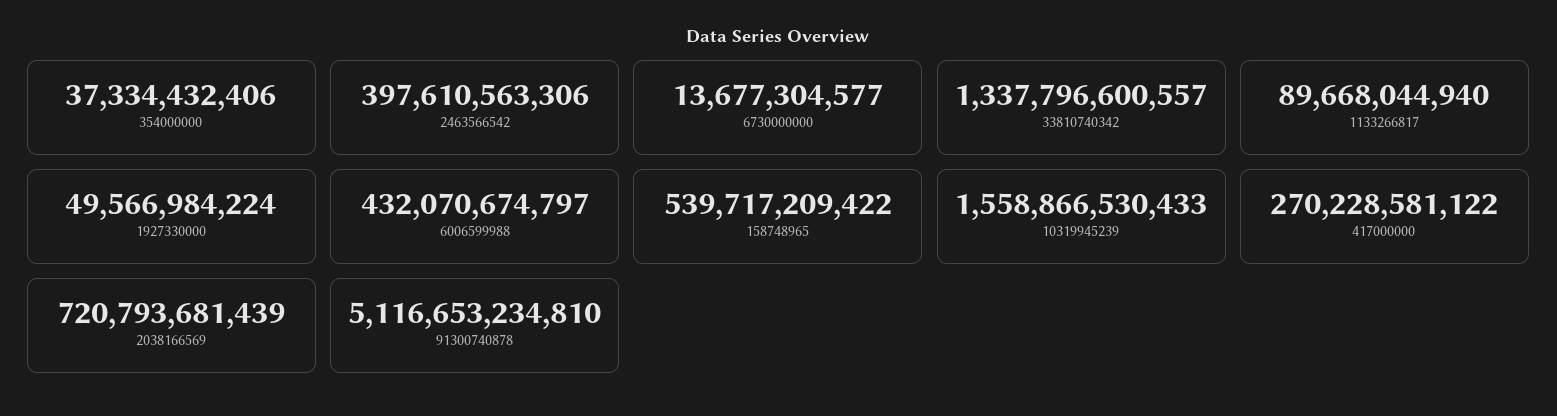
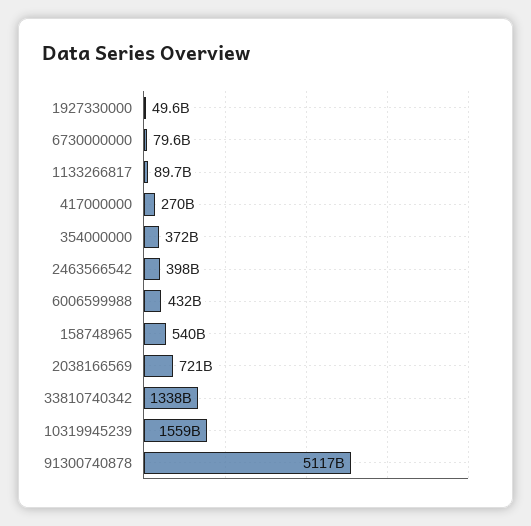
  {
-   "354000000": 37334432406,
+   "354000000": 372000000000,
    "2463566542": 397610563306,
-   "6730000000": 13677304577,
+   "6730000000": 79600000000,
    "33810740342": 1337796600557,
    "1133266817": 89668044940,
    "1927330000": 49566984224,
    "6006599988": 432070674797,
    "158748965": 539717209422,
    "10319945239": 1558866530433,
    "417000000": 270228581122,
    "2038166569": 720793681439,
    "91300740878": 5116653234810
  }

